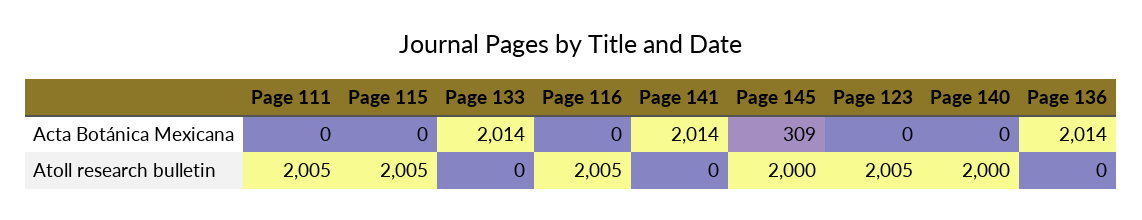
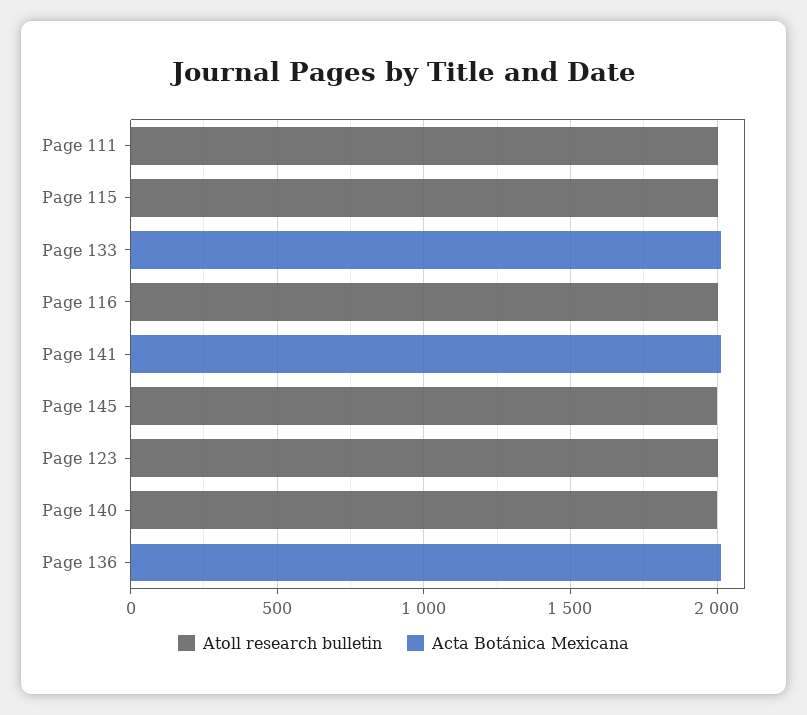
  {
    "Acta Botánica Mexicana": {
      "Page 111": 0,
      "Page 115": 0,
      "Page 133": 2014,
      "Page 116": 0,
      "Page 141": 2014,
-     "Page 145": 309,
+     "Page 145": 0,
      "Page 123": 0,
      "Page 140": 0,
      "Page 136": 2014
    },
    "Atoll research bulletin": {
      "Page 111": 2005,
      "Page 115": 2005,
      "Page 133": 0,
      "Page 116": 2005,
      "Page 141": 0,
      "Page 145": 2000,
      "Page 123": 2005,
      "Page 140": 2000,
      "Page 136": 0
    }
  }

